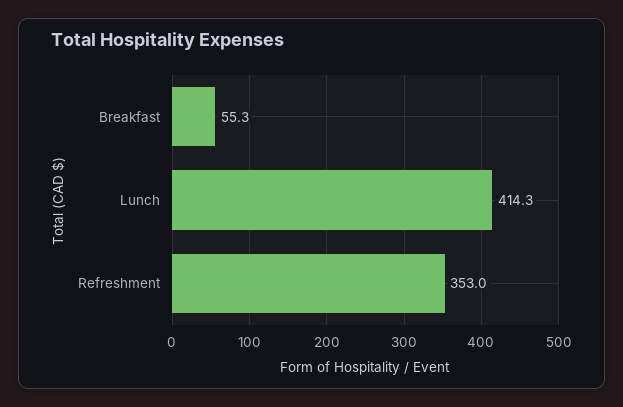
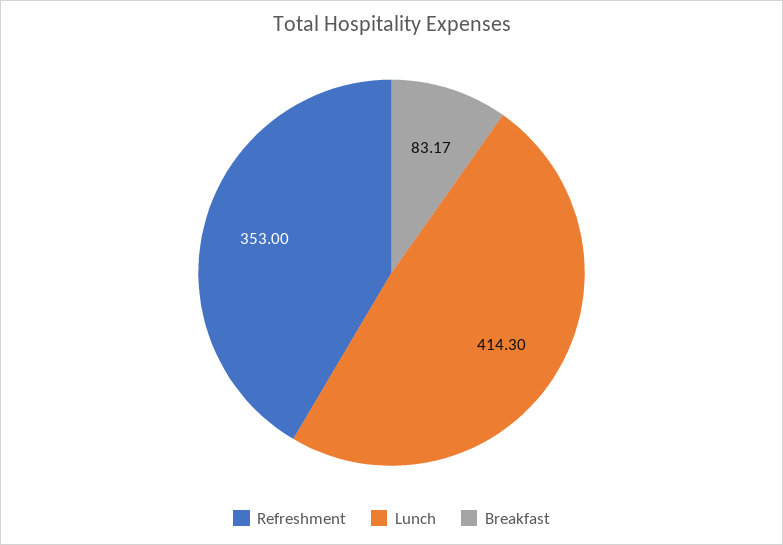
  {
-   "Breakfast": 55.3,
+   "Breakfast": 83.17,
    "Lunch": 414.3,
    "Refreshment": 353
  }

